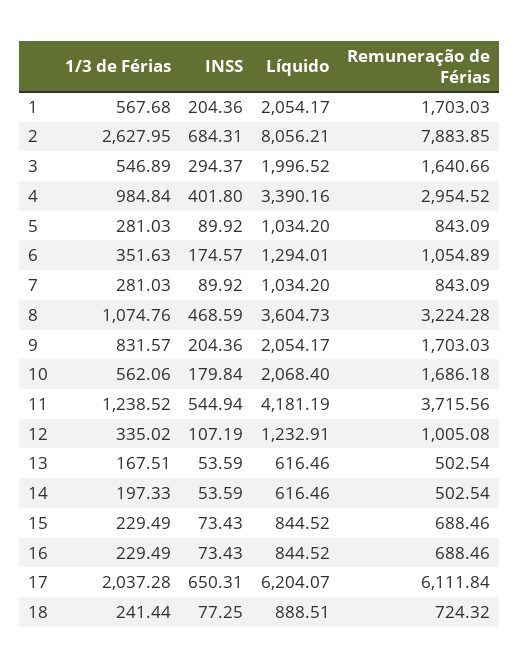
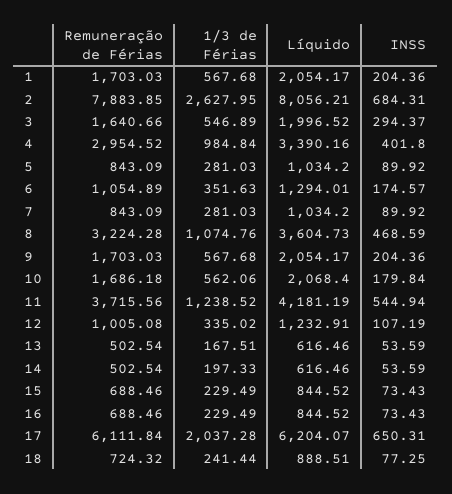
  {
    "1/3 de Férias": {
      "1": 567.68,
      "2": 2627.95,
      "3": 546.89,
      "4": 984.84,
      "5": 281.03,
      "6": 351.63,
      "7": 281.03,
      "8": 1074.76,
-     "9": 831.57,
+     "9": 567.68,
      "10": 562.06,
      "11": 1238.52,
      "12": 335.02,
      "13": 167.51,
      "14": 197.33,
      "15": 229.49,
      "16": 229.49,
      "17": 2037.28,
      "18": 241.44
    },
    "INSS": {
      "1": 204.36,
      "2": 684.31,
      "3": 294.37,
      "4": 401.8,
      "5": 89.92,
      "6": 174.57,
      "7": 89.92,
      "8": 468.59,
      "9": 204.36,
      "10": 179.84,
      "11": 544.94,
      "12": 107.19,
      "13": 53.59,
      "14": 53.59,
      "15": 73.43,
      "16": 73.43,
      "17": 650.31,
      "18": 77.25
    },
    "Líquido": {
      "1": 2054.17,
      "2": 8056.21,
      "3": 1996.52,
      "4": 3390.16,
      "5": 1034.2,
      "6": 1294.01,
      "7": 1034.2,
      "8": 3604.73,
      "9": 2054.17,
      "10": 2068.4,
      "11": 4181.19,
      "12": 1232.91,
      "13": 616.46,
      "14": 616.46,
      "15": 844.52,
      "16": 844.52,
      "17": 6204.07,
      "18": 888.51
    },
    "Remuneração de Férias": {
      "1": 1703.03,
      "2": 7883.85,
      "3": 1640.66,
      "4": 2954.52,
      "5": 843.09,
      "6": 1054.89,
      "7": 843.09,
      "8": 3224.28,
      "9": 1703.03,
      "10": 1686.18,
      "11": 3715.56,
      "12": 1005.08,
      "13": 502.54,
      "14": 502.54,
      "15": 688.46,
      "16": 688.46,
      "17": 6111.84,
      "18": 724.32
    }
  }

